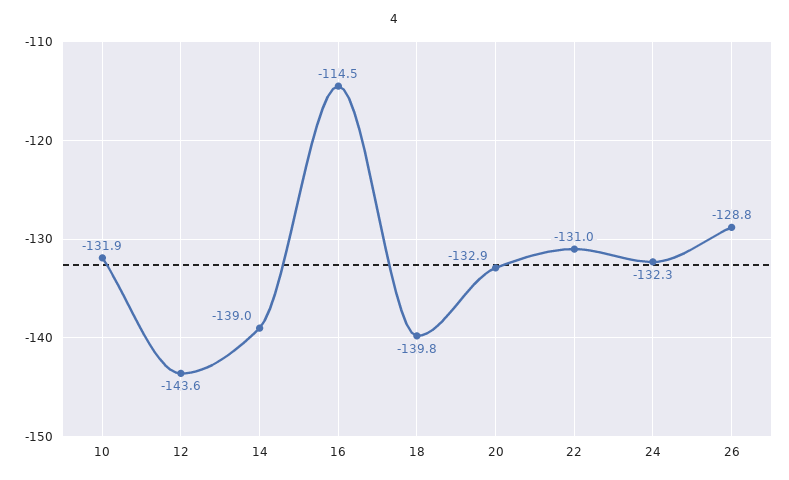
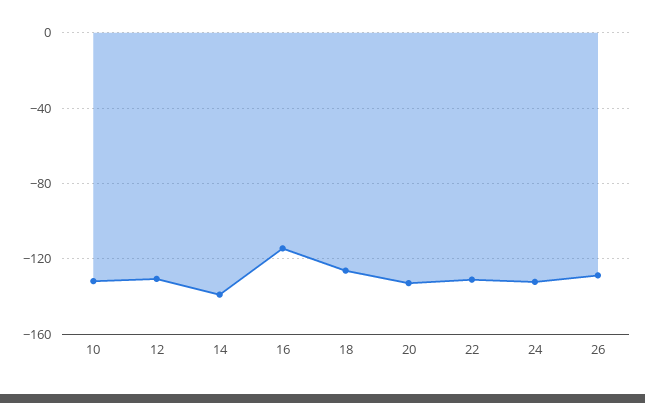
  {
    "10": -131.9,
-   "12": -143.6,
+   "12": -130,
    "14": -139,
    "16": -114.5,
-   "18": -139.8,
+   "18": -125,
    "20": -132.9,
    "22": -131,
    "24": -132.3,
    "26": -128.8
  }

